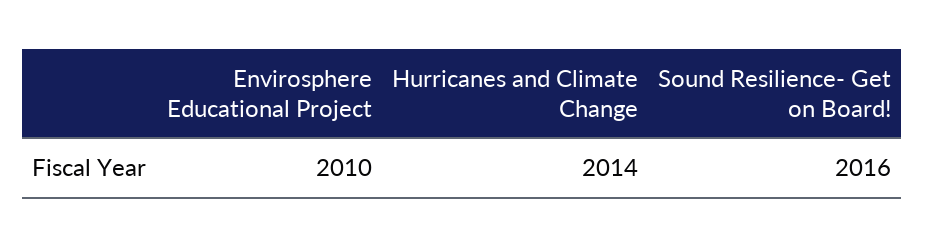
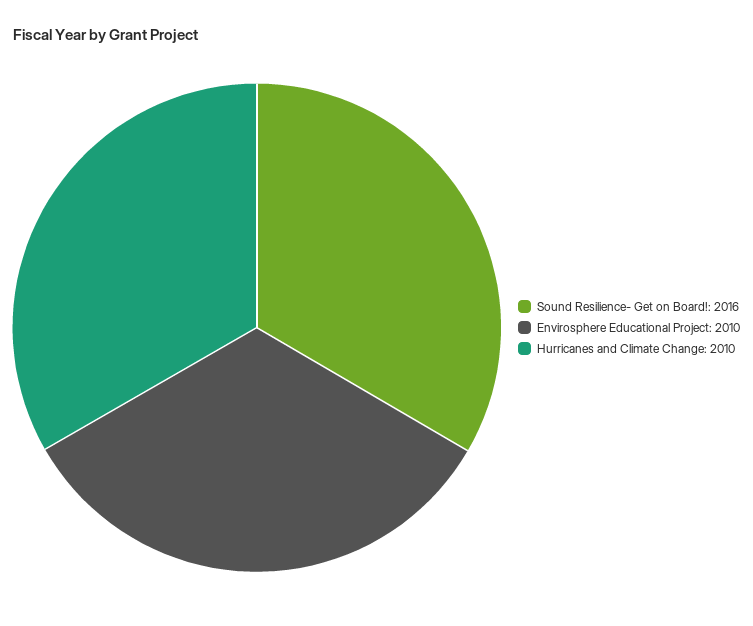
  {
    "Envirosphere Educational Project": 2010,
-   "Hurricanes and Climate Change": 2014,
+   "Hurricanes and Climate Change": 2010,
    "Sound Resilience- Get on Board!": 2016
  }

